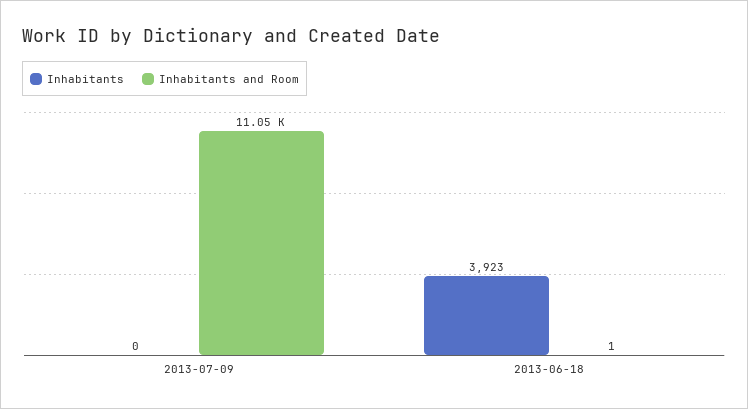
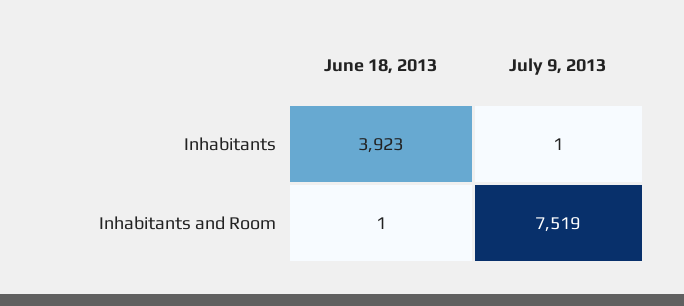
  {
    "Inhabitants": {
-     "2013-07-09": 0,
+     "2013-07-09": 1,
      "2013-06-18": 3923
    },
    "Inhabitants and Room": {
-     "2013-07-09": 11050,
+     "2013-07-09": 7519,
      "2013-06-18": 1
    }
  }

